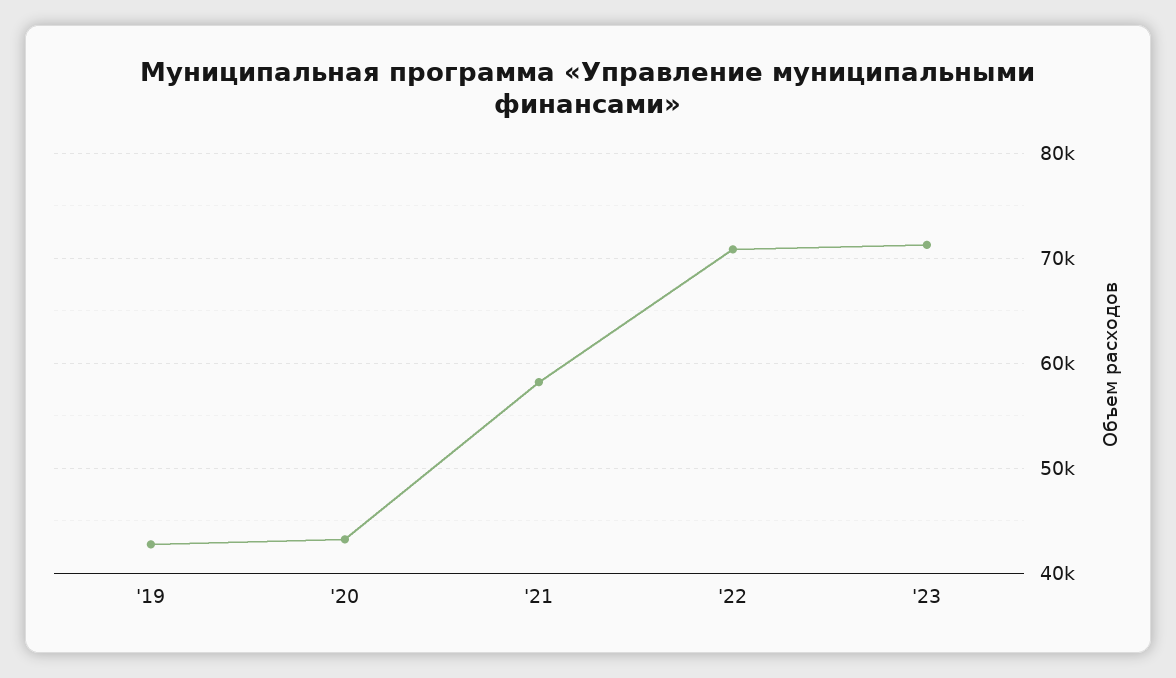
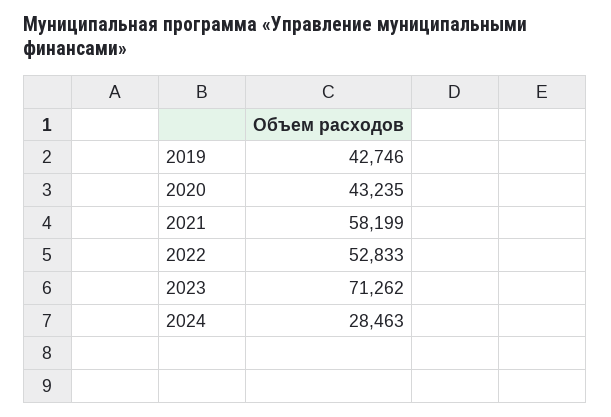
  {
    "'19": 42746,
    "'20": 43235,
    "'21": 58199,
-   "'22": 71000,
+   "'22": 52833,
-   "'23": 71262
+   "'23": 71262,
+   "2024": 28463
  }

